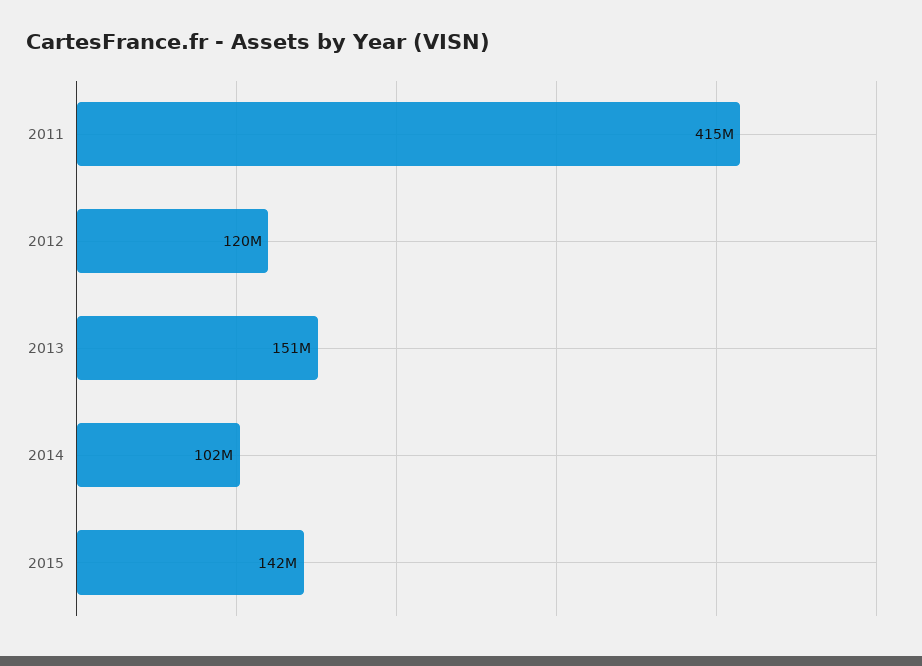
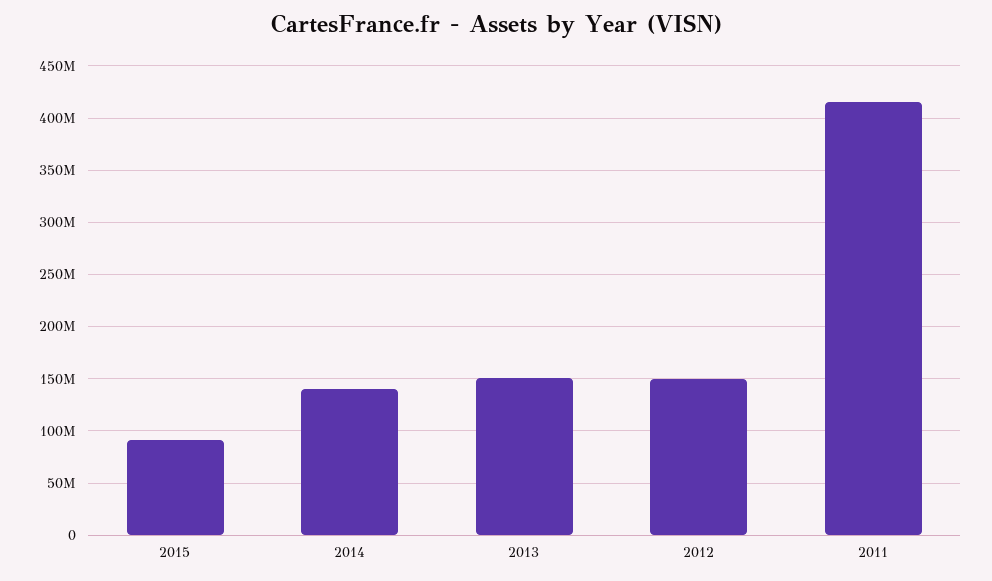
  {
    "2011": 415000000,
-   "2012": 120000000,
+   "2012": 150000000,
    "2013": 151000000,
-   "2014": 102000000,
+   "2014": 140000000,
-   "2015": 142000000
+   "2015": 90000000
  }

